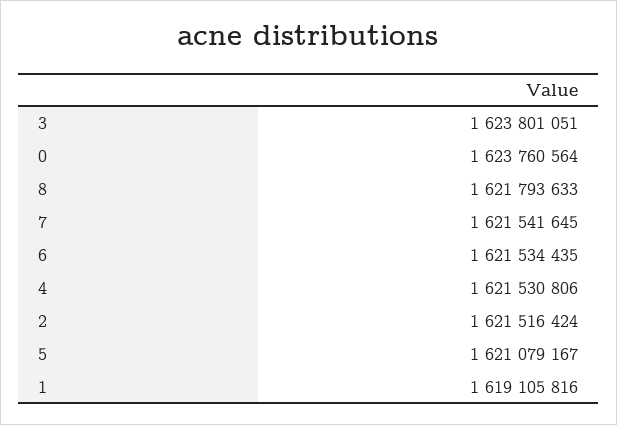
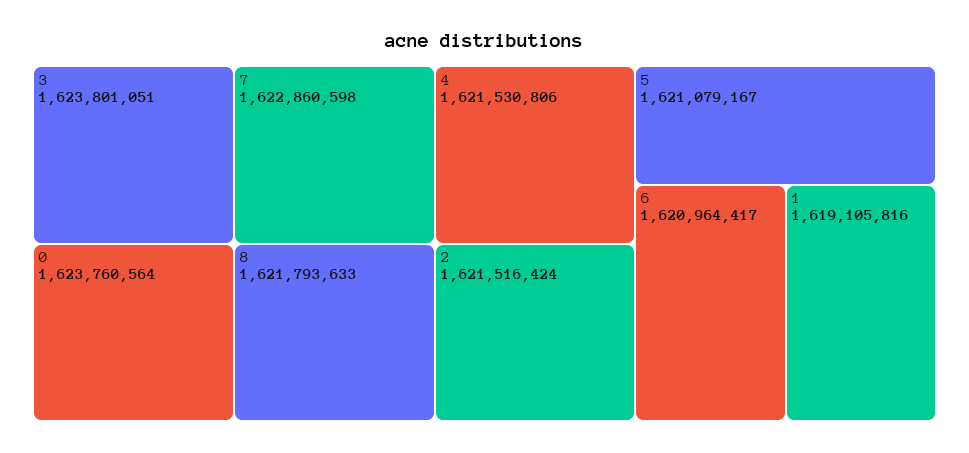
  {
    "3": 1623801051,
    "0": 1623760564,
    "8": 1621793633,
-   "7": 1621541645,
+   "7": 1622860598,
-   "6": 1621534435,
+   "6": 1620964417,
    "4": 1621530806,
    "2": 1621516424,
    "5": 1621079167,
    "1": 1619105816
  }

